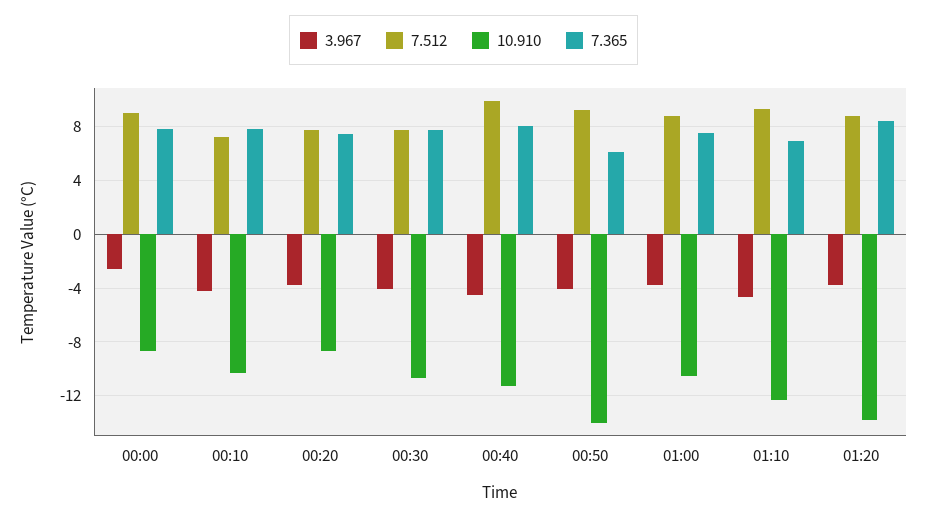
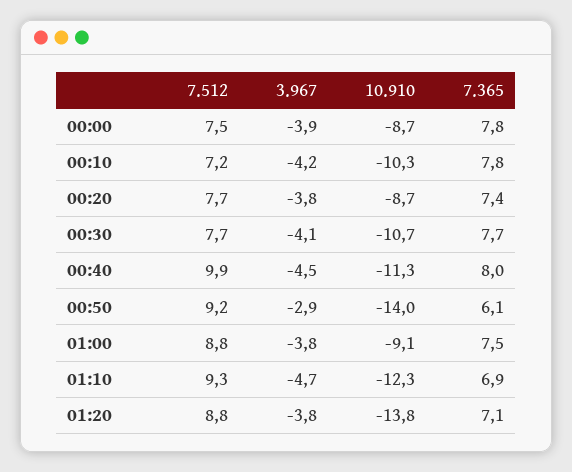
  {
    "3.967": {
-     "00:00": -2.5,
+     "00:00": -3.9,
      "00:10": -4.2,
      "00:20": -3.8,
      "00:30": -4.1,
      "00:40": -4.5,
-     "00:50": -4,
+     "00:50": -2.9,
      "01:00": -3.8,
      "01:10": -4.7,
      "01:20": -3.8
    },
    "7.512": {
-     "00:00": 9,
+     "00:00": 7.5,
      "00:10": 7.2,
      "00:20": 7.7,
      "00:30": 7.7,
      "00:40": 9.9,
      "00:50": 9.2,
      "01:00": 8.8,
      "01:10": 9.3,
      "01:20": 8.8
    },
    "10.910": {
      "00:00": -8.7,
      "00:10": -10.3,
      "00:20": -8.7,
      "00:30": -10.7,
      "00:40": -11.3,
      "00:50": -14,
-     "01:00": -10.5,
+     "01:00": -9.1,
      "01:10": -12.3,
      "01:20": -13.8
    },
    "7.365": {
      "00:00": 7.8,
      "00:10": 7.8,
      "00:20": 7.4,
      "00:30": 7.7,
      "00:40": 8,
      "00:50": 6.1,
      "01:00": 7.5,
      "01:10": 6.9,
-     "01:20": 8.5
+     "01:20": 7.1
    }
  }

